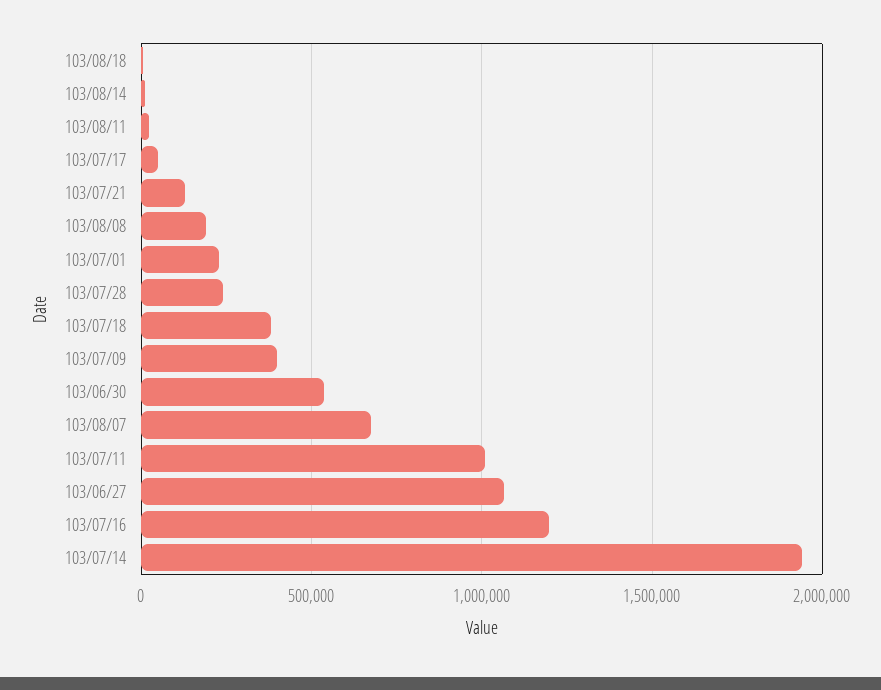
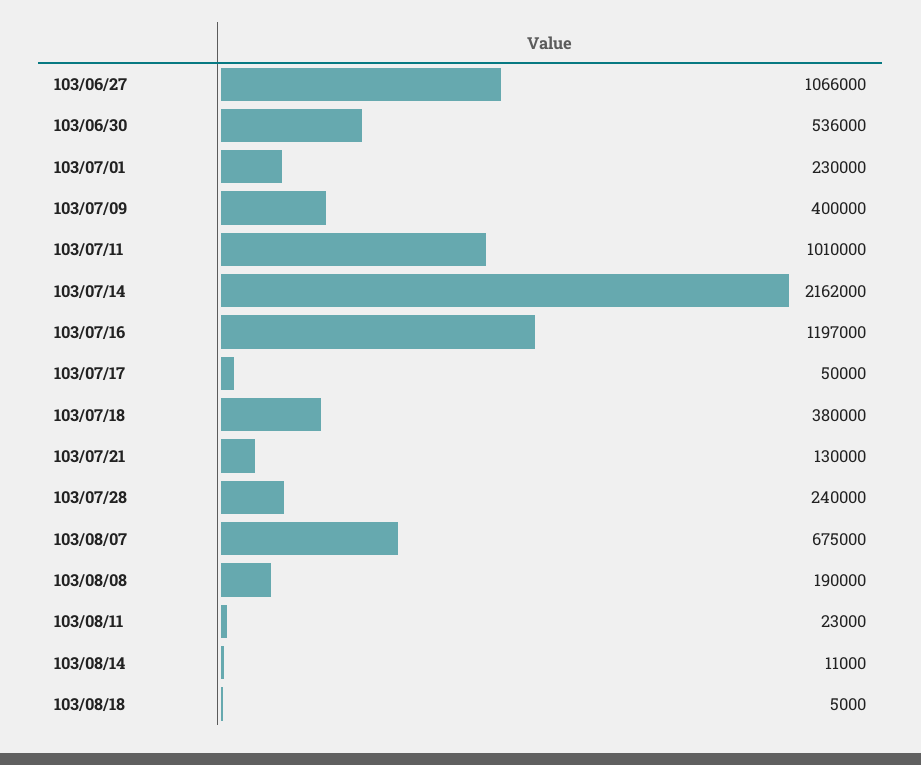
  {
    "103/08/18": 5000,
    "103/08/14": 11000,
    "103/08/11": 23000,
    "103/07/17": 50000,
    "103/07/21": 130000,
    "103/08/08": 190000,
    "103/07/01": 230000,
    "103/07/28": 240000,
    "103/07/18": 380000,
    "103/07/09": 400000,
    "103/06/30": 536000,
    "103/08/07": 675000,
    "103/07/11": 1010000,
    "103/06/27": 1066000,
    "103/07/16": 1197000,
-   "103/07/14": 1950000
+   "103/07/14": 2162000
  }

